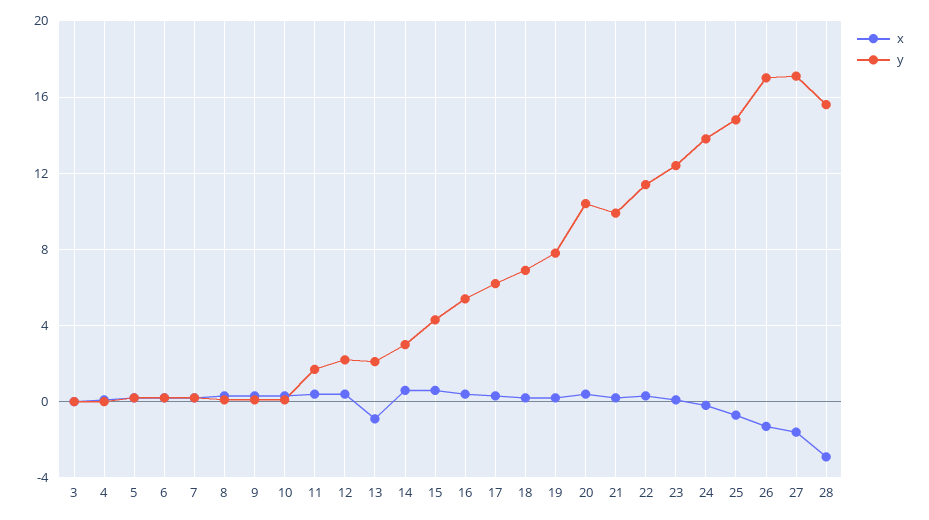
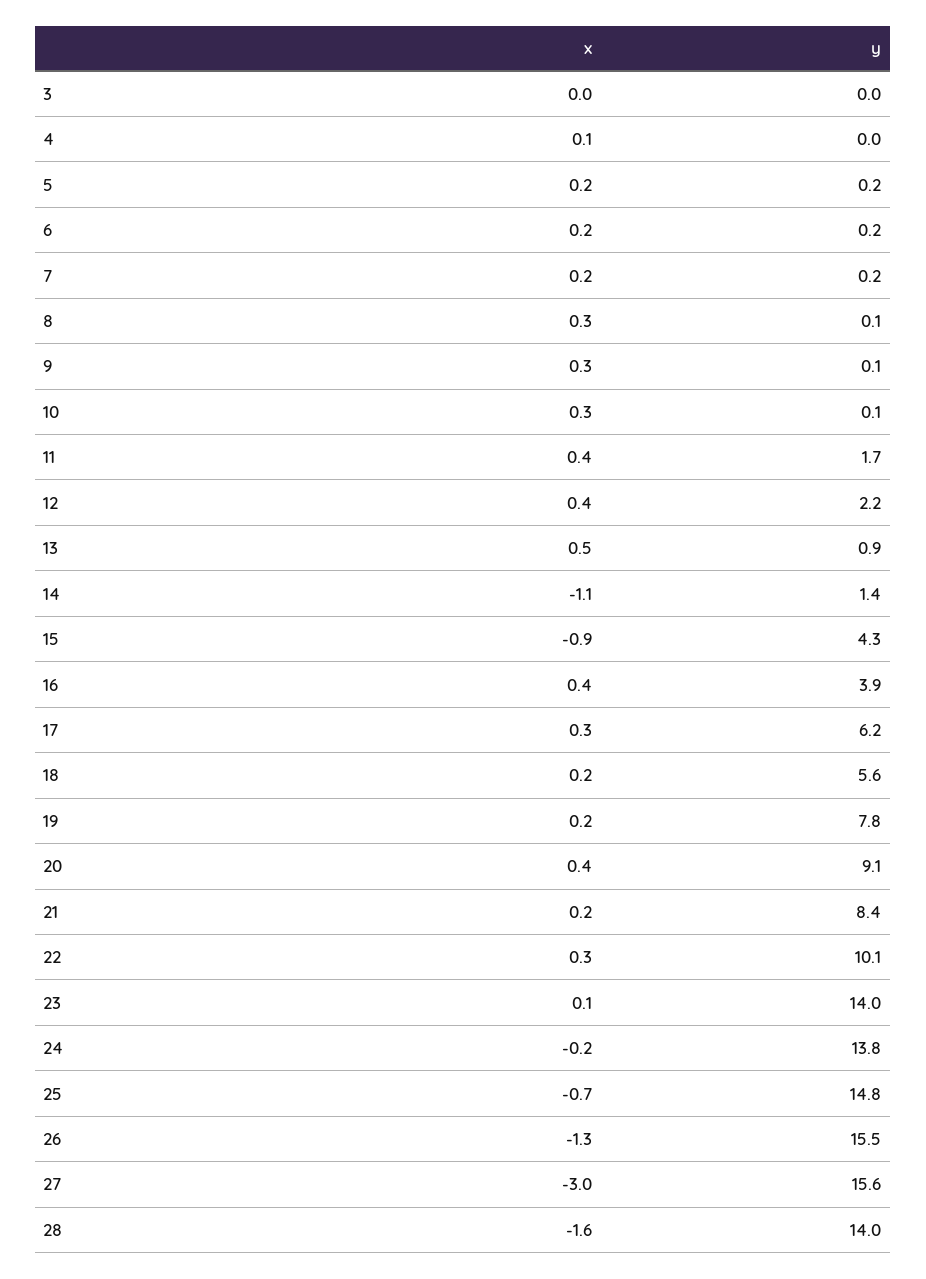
  {
    "x": {
      "3": 0,
      "4": 0.1,
      "5": 0.2,
      "6": 0.2,
      "7": 0.2,
      "8": 0.3,
      "9": 0.3,
      "10": 0.3,
      "11": 0.4,
      "12": 0.4,
-     "13": -1,
+     "13": 0.5,
-     "14": 0.5,
+     "14": -1.1,
-     "15": 0.5,
+     "15": -0.9,
      "16": 0.4,
      "17": 0.3,
      "18": 0.2,
      "19": 0.2,
      "20": 0.4,
      "21": 0.2,
      "22": 0.3,
      "23": 0.1,
      "24": -0.2,
      "25": -0.7,
      "26": -1.3,
-     "27": -1.5,
+     "27": -3,
-     "28": -3
+     "28": -1.6
    },
    "y": {
      "3": 0,
      "4": 0,
      "5": 0.2,
      "6": 0.2,
      "7": 0.2,
      "8": 0.1,
      "9": 0.1,
      "10": 0.1,
      "11": 1.7,
      "12": 2.2,
-     "13": 2,
+     "13": 0.9,
-     "14": 3,
+     "14": 1.4,
      "15": 4.3,
-     "16": 5.5,
+     "16": 3.9,
      "17": 6.2,
-     "18": 7,
+     "18": 5.6,
      "19": 7.8,
-     "20": 10.5,
+     "20": 9.1,
-     "21": 10,
+     "21": 8.4,
-     "22": 11.5,
+     "22": 10.1,
-     "23": 12.5,
+     "23": 14,
      "24": 13.8,
      "25": 14.8,
-     "26": 17,
+     "26": 15.5,
-     "27": 17,
+     "27": 15.6,
-     "28": 15.5
+     "28": 14
    }
  }

